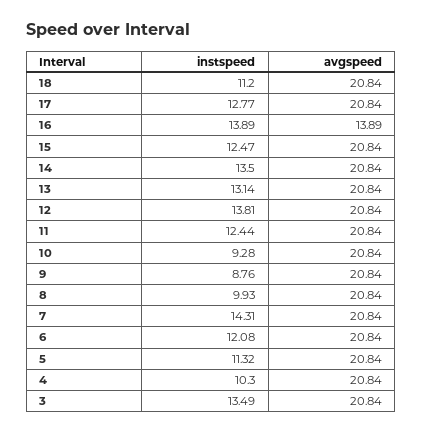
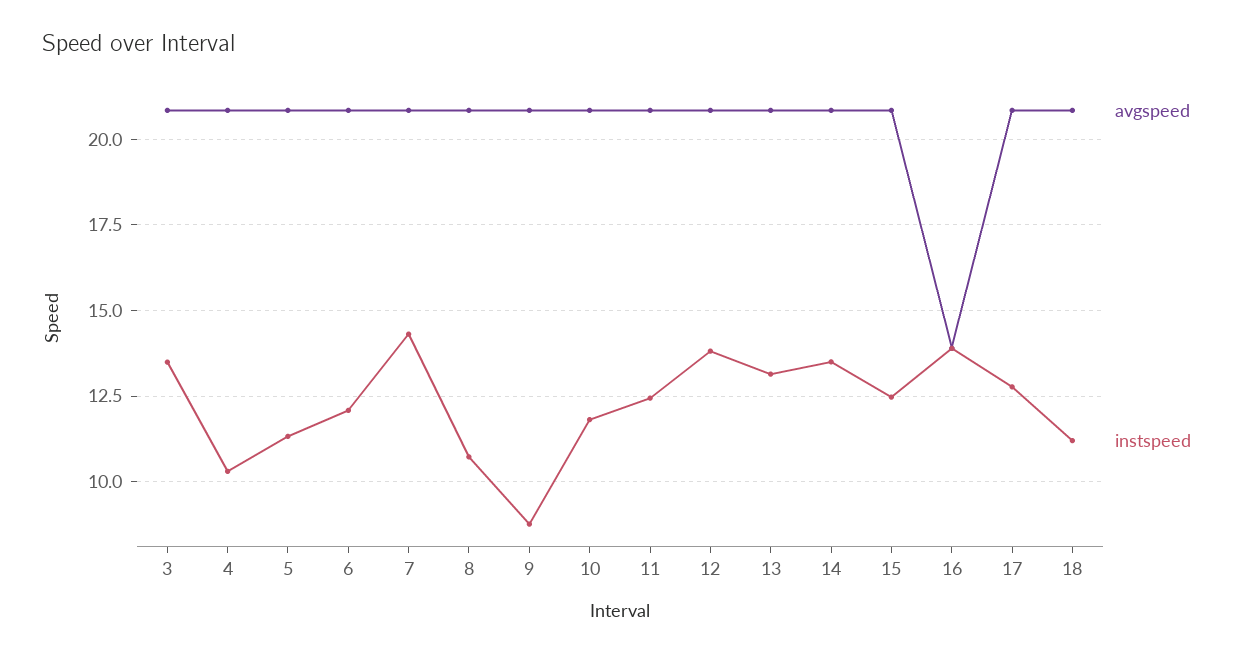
  {
    "instspeed": {
      "18": 11.2,
      "17": 12.77,
      "16": 13.89,
      "15": 12.47,
      "14": 13.5,
      "13": 13.14,
      "12": 13.81,
      "11": 12.44,
-     "10": 9.28,
+     "10": 11.75,
      "9": 8.76,
-     "8": 9.93,
+     "8": 10.75,
      "7": 14.31,
      "6": 12.08,
      "5": 11.32,
      "4": 10.3,
      "3": 13.49
    },
    "avgspeed": {
      "18": 20.84,
      "17": 20.84,
      "16": 13.89,
      "15": 20.84,
      "14": 20.84,
      "13": 20.84,
      "12": 20.84,
      "11": 20.84,
      "10": 20.84,
      "9": 20.84,
      "8": 20.84,
      "7": 20.84,
      "6": 20.84,
      "5": 20.84,
      "4": 20.84,
      "3": 20.84
    }
  }

